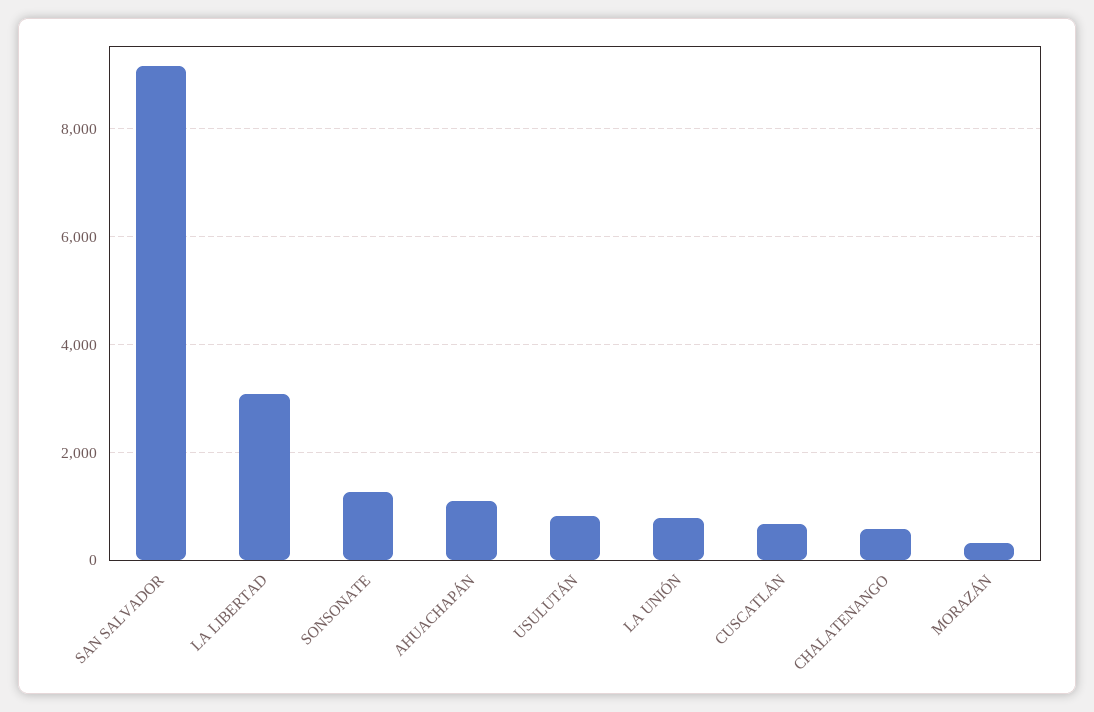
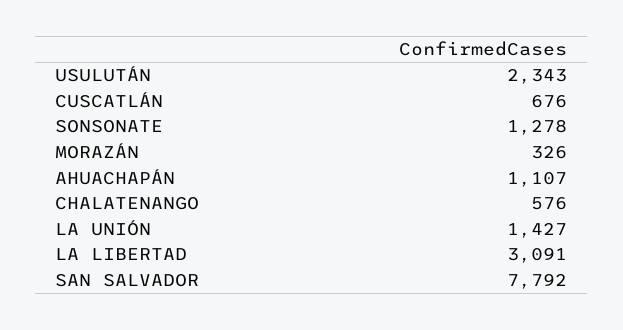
  {
-   "SAN SALVADOR": 9200,
+   "SAN SALVADOR": 7792,
    "LA LIBERTAD": 3091,
    "SONSONATE": 1278,
    "AHUACHAPÁN": 1107,
-   "USULUTÁN": 800,
+   "USULUTÁN": 2343,
-   "LA UNIÓN": 800,
+   "LA UNIÓN": 1427,
    "CUSCATLÁN": 676,
    "CHALATENANGO": 576,
    "MORAZÁN": 326
  }

